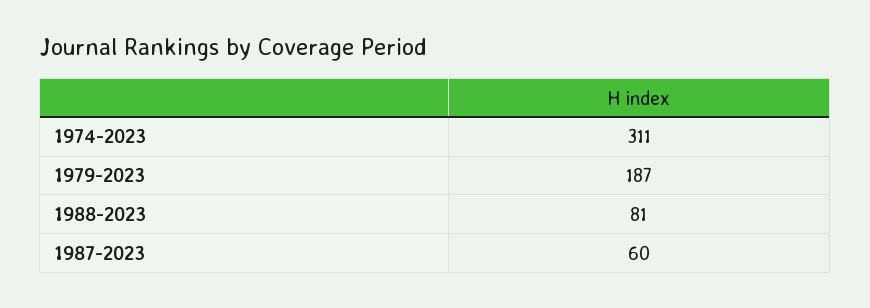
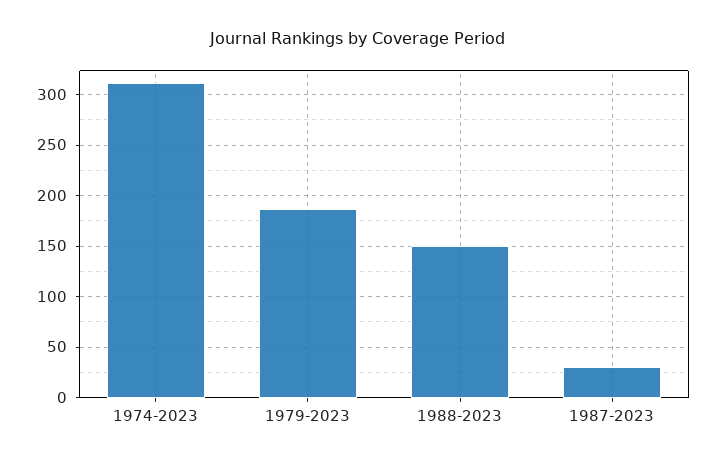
  {
    "1974-2023": 311,
    "1979-2023": 187,
-   "1988-2023": 81,
+   "1988-2023": 150,
-   "1987-2023": 60
+   "1987-2023": 30
  }

